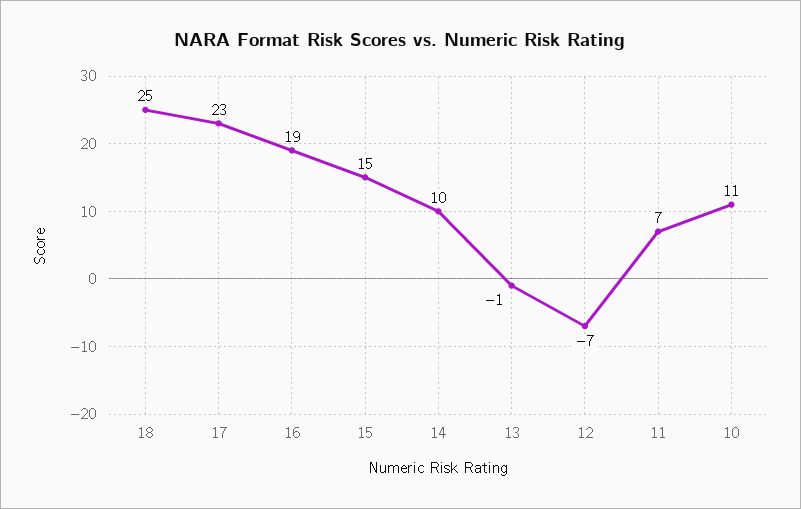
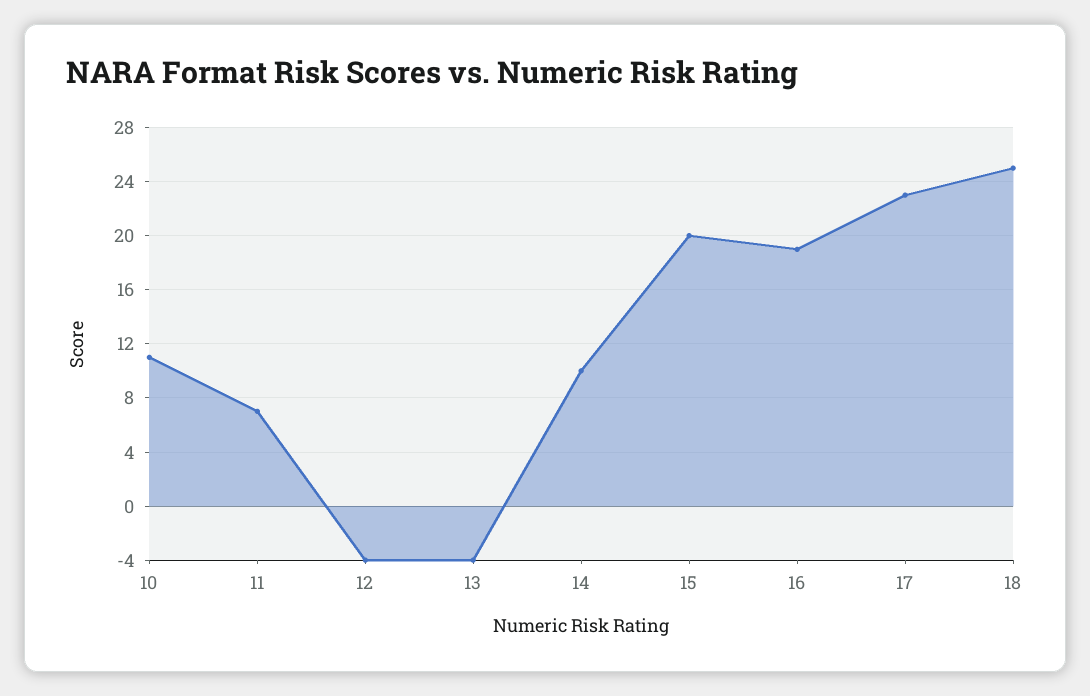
  {
    "18": 25,
    "17": 23,
    "16": 19,
-   "15": 15,
+   "15": 20,
    "14": 10,
-   "13": -1,
+   "13": -4,
-   "12": -7,
+   "12": -4,
    "11": 7,
    "10": 11
  }

